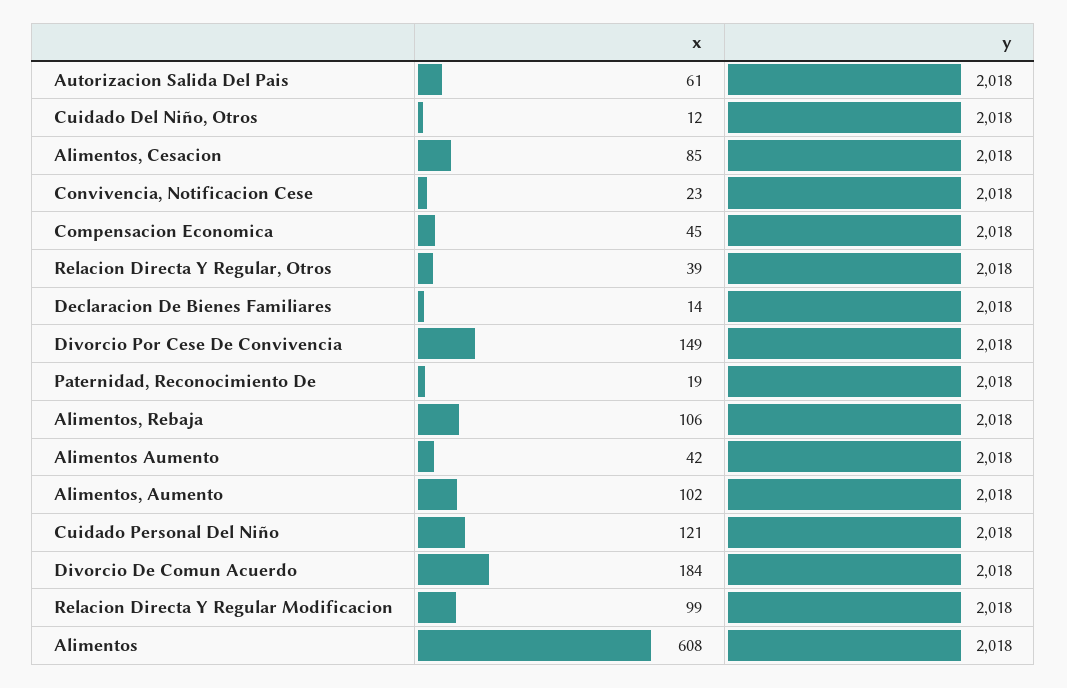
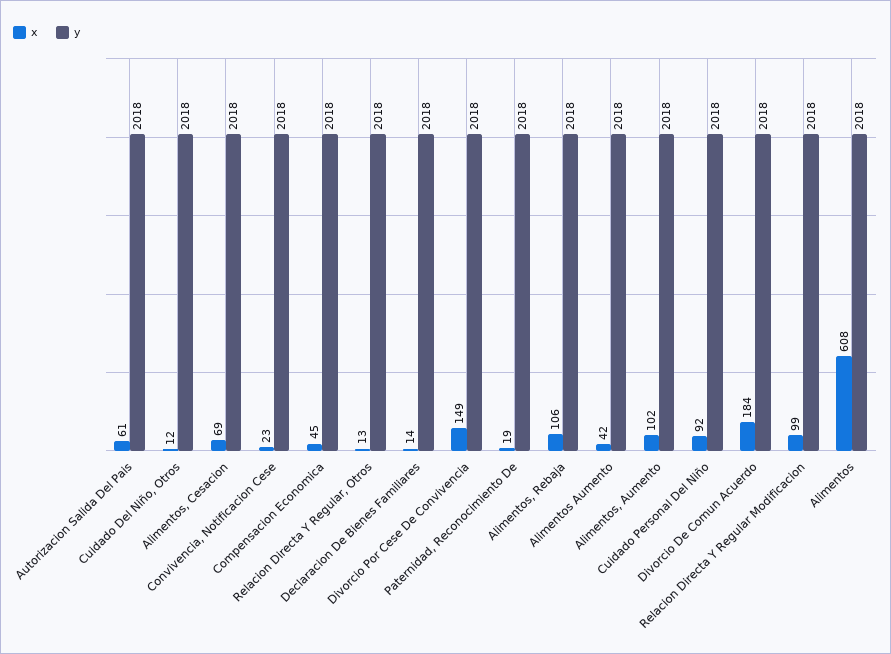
  {
    "x": {
      "Autorizacion Salida Del Pais": 61,
      "Cuidado Del Niño, Otros": 12,
-     "Alimentos, Cesacion": 85,
+     "Alimentos, Cesacion": 69,
      "Convivencia, Notificacion Cese": 23,
      "Compensacion Economica": 45,
-     "Relacion Directa Y Regular, Otros": 39,
+     "Relacion Directa Y Regular, Otros": 13,
      "Declaracion De Bienes Familiares": 14,
      "Divorcio Por Cese De Convivencia": 149,
      "Paternidad, Reconocimiento De": 19,
      "Alimentos, Rebaja": 106,
      "Alimentos Aumento": 42,
      "Alimentos, Aumento": 102,
-     "Cuidado Personal Del Niño": 121,
+     "Cuidado Personal Del Niño": 92,
      "Divorcio De Comun Acuerdo": 184,
      "Relacion Directa Y Regular Modificacion": 99,
      "Alimentos": 608
    },
    "y": {
      "Autorizacion Salida Del Pais": 2018,
      "Cuidado Del Niño, Otros": 2018,
      "Alimentos, Cesacion": 2018,
      "Convivencia, Notificacion Cese": 2018,
      "Compensacion Economica": 2018,
      "Relacion Directa Y Regular, Otros": 2018,
      "Declaracion De Bienes Familiares": 2018,
      "Divorcio Por Cese De Convivencia": 2018,
      "Paternidad, Reconocimiento De": 2018,
      "Alimentos, Rebaja": 2018,
      "Alimentos Aumento": 2018,
      "Alimentos, Aumento": 2018,
      "Cuidado Personal Del Niño": 2018,
      "Divorcio De Comun Acuerdo": 2018,
      "Relacion Directa Y Regular Modificacion": 2018,
      "Alimentos": 2018
    }
  }

